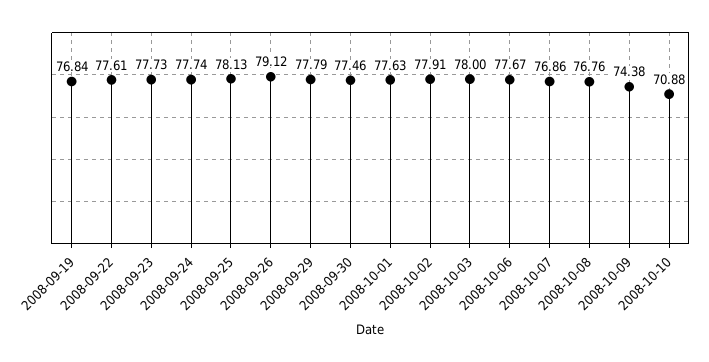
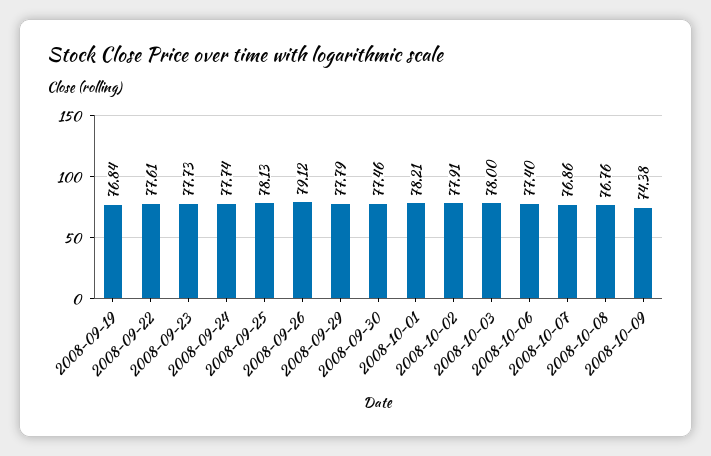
  {
    "2008-09-19": 76.84,
    "2008-09-22": 77.61,
    "2008-09-23": 77.73,
    "2008-09-24": 77.74,
    "2008-09-25": 78.13,
    "2008-09-26": 79.12,
    "2008-09-29": 77.79,
    "2008-09-30": 77.46,
-   "2008-10-01": 77.63,
+   "2008-10-01": 78.21,
    "2008-10-02": 77.91,
    "2008-10-03": 78,
-   "2008-10-06": 77.67,
+   "2008-10-06": 77.4,
    "2008-10-07": 76.86,
    "2008-10-08": 76.76,
-   "2008-10-09": 74.38,
+   "2008-10-09": 74.38
-   "2008-10-10": 70.88
  }

